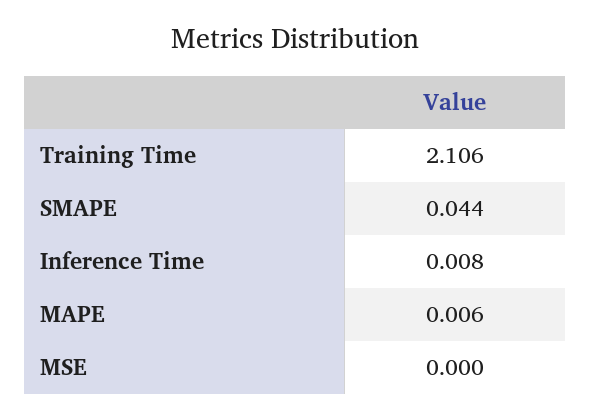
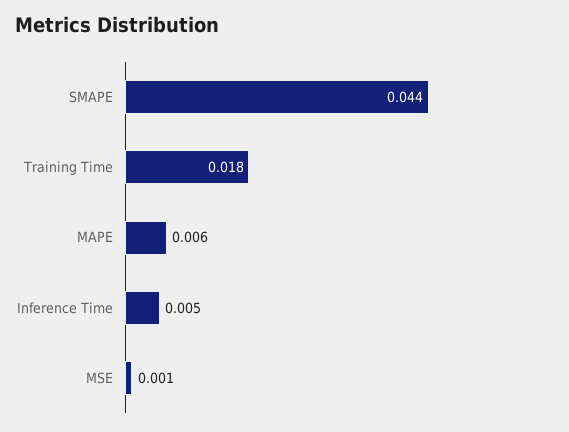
  {
-   "Training Time": 2.106,
+   "Training Time": 0.018,
    "SMAPE": 0.044,
-   "Inference Time": 0.008,
+   "Inference Time": 0.005,
    "MAPE": 0.006,
-   "MSE": 0
+   "MSE": 0.001
  }

